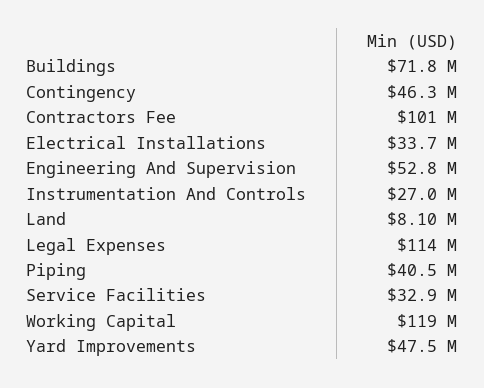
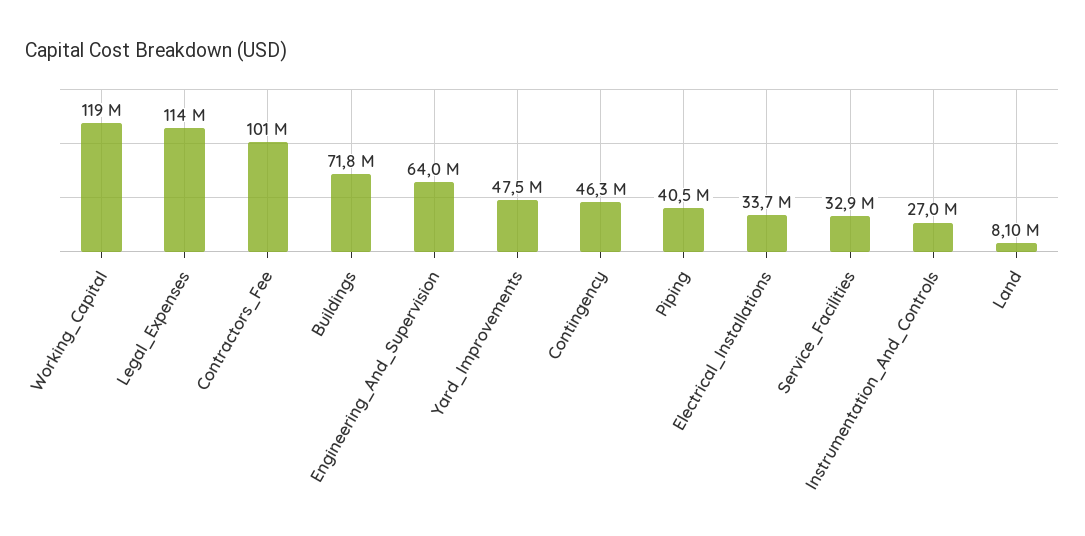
  {
    "Buildings": 71800000,
    "Contingency": 46300000,
    "Contractors Fee": 101000000,
    "Electrical Installations": 33700000,
-   "Engineering And Supervision": 52800000,
+   "Engineering And Supervision": 64000000,
    "Instrumentation And Controls": 27000000,
    "Land": 8100000,
    "Legal Expenses": 114000000,
    "Piping": 40500000,
    "Service Facilities": 32900000,
    "Working Capital": 119000000,
    "Yard Improvements": 47500000
  }

